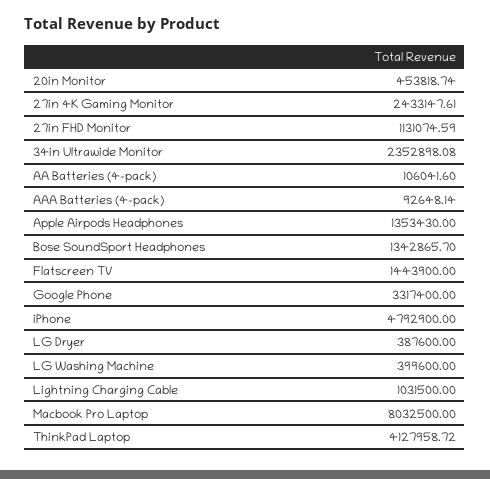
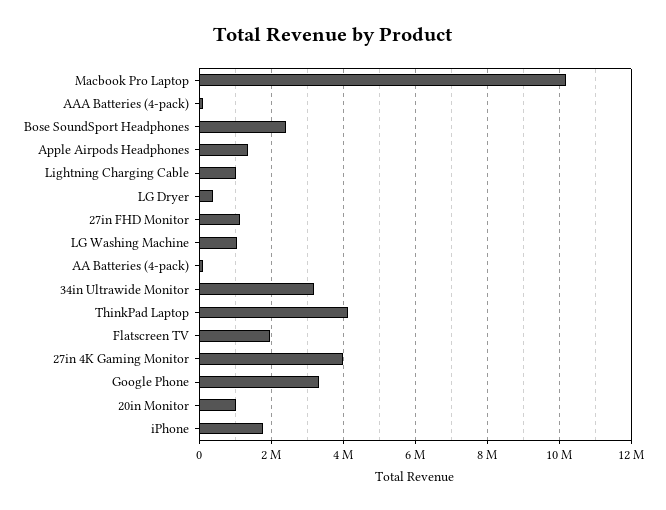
  {
-   "20in Monitor": 453818.74,
+   "20in Monitor": 1000000,
-   "27in 4K Gaming Monitor": 2433147.61,
+   "27in 4K Gaming Monitor": 4000000,
    "27in FHD Monitor": 1131074.59,
-   "34in Ultrawide Monitor": 2352898.08,
+   "34in Ultrawide Monitor": 3200000,
    "AA Batteries (4-pack)": 106041.6,
    "AAA Batteries (4-pack)": 92648.14,
    "Apple Airpods Headphones": 1353430,
-   "Bose SoundSport Headphones": 1342865.7,
+   "Bose SoundSport Headphones": 2400000,
-   "Flatscreen TV": 1443900,
+   "Flatscreen TV": 2000000,
    "Google Phone": 3317400,
-   "iPhone": 4792900,
+   "iPhone": 1800000,
    "LG Dryer": 387600,
-   "LG Washing Machine": 399600,
+   "LG Washing Machine": 1000000,
    "Lightning Charging Cable": 1031500,
-   "Macbook Pro Laptop": 8032500,
+   "Macbook Pro Laptop": 10200000,
    "ThinkPad Laptop": 4127958.72
  }

